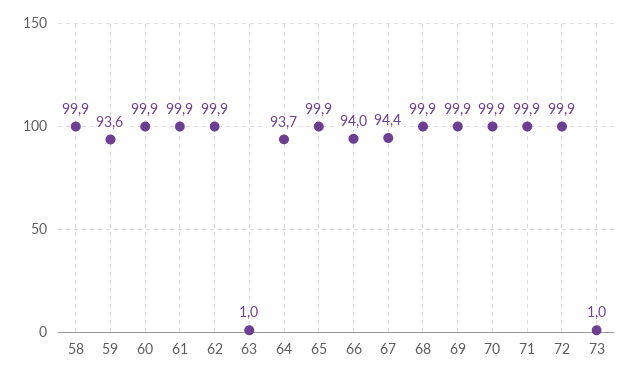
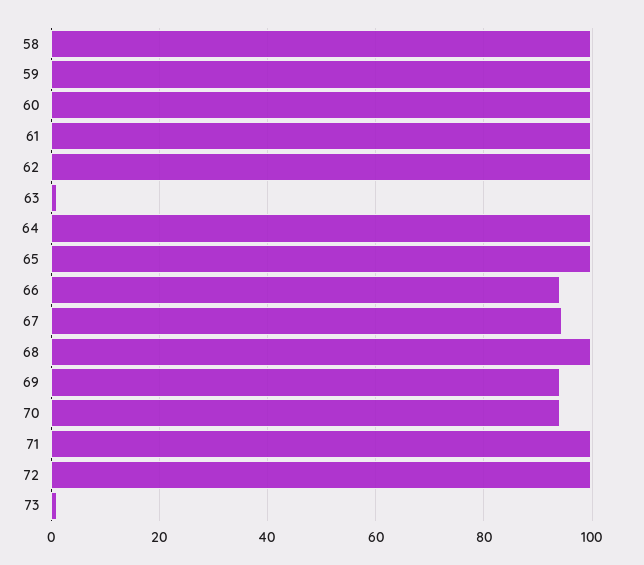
  {
    "58": 99.9,
-   "59": 93.6,
+   "59": 100,
    "60": 99.9,
    "61": 99.9,
    "62": 99.9,
    "63": 1,
-   "64": 93.7,
+   "64": 100,
    "65": 99.9,
    "66": 94,
    "67": 94.4,
    "68": 99.9,
-   "69": 99.9,
+   "69": 94,
-   "70": 99.9,
+   "70": 94,
    "71": 99.9,
    "72": 99.9,
    "73": 1
  }

